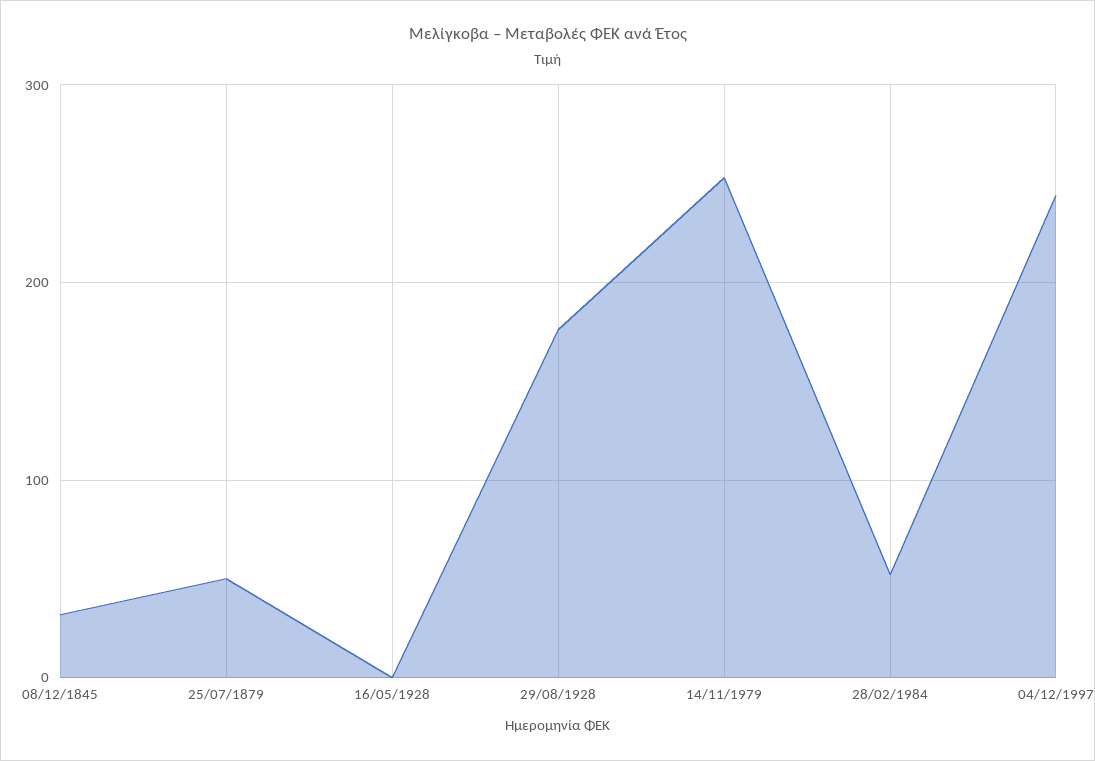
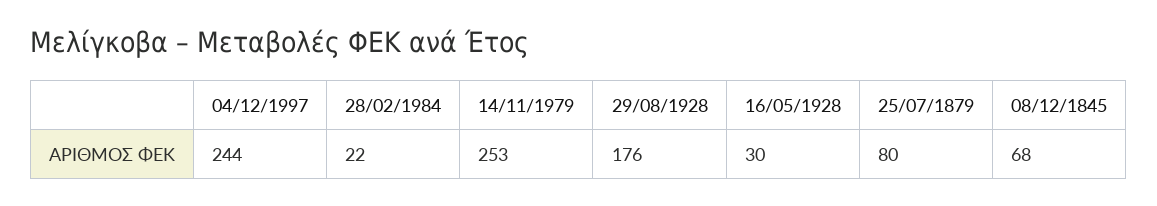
  {
-   "08/12/1845": 30,
+   "08/12/1845": 68,
-   "25/07/1879": 50,
+   "25/07/1879": 80,
-   "16/05/1928": 0,
+   "16/05/1928": 30,
    "29/08/1928": 176,
    "14/11/1979": 253,
-   "28/02/1984": 50,
+   "28/02/1984": 22,
    "04/12/1997": 244
  }

